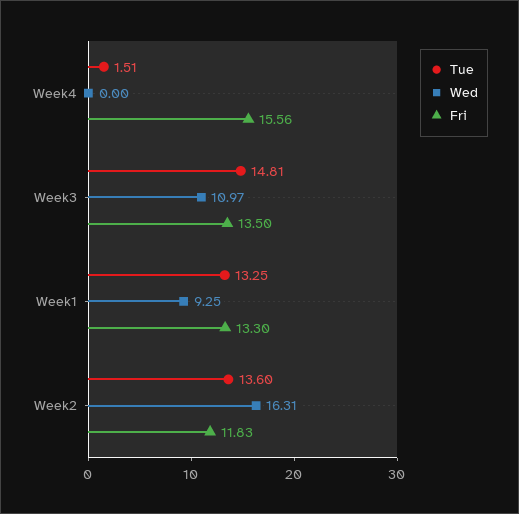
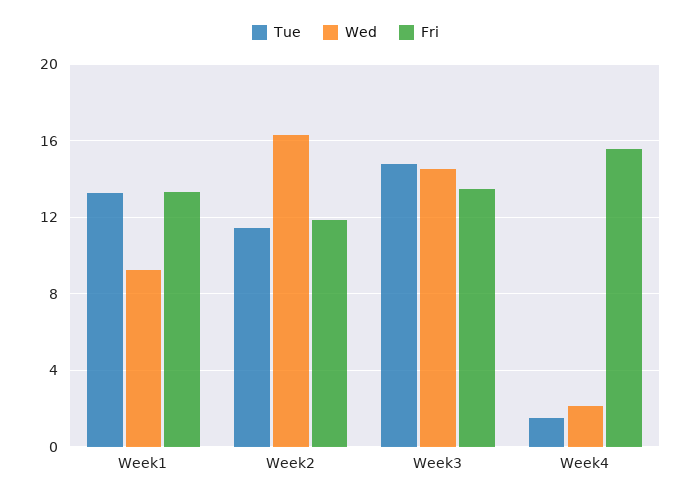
  {
    "Tue": {
      "Week4": 1.51,
      "Week3": 14.81,
      "Week1": 13.25,
-     "Week2": 13.6
+     "Week2": 11.5
    },
    "Wed": {
-     "Week4": 0,
+     "Week4": 2,
-     "Week3": 10.97,
+     "Week3": 14.5,
      "Week1": 9.25,
      "Week2": 16.31
    },
    "Fri": {
      "Week4": 15.56,
      "Week3": 13.5,
      "Week1": 13.3,
      "Week2": 11.83
    }
  }

